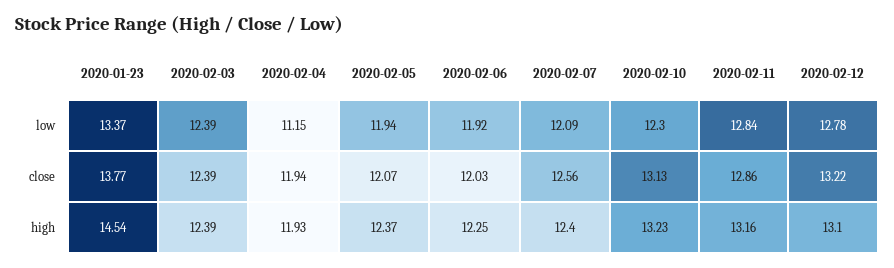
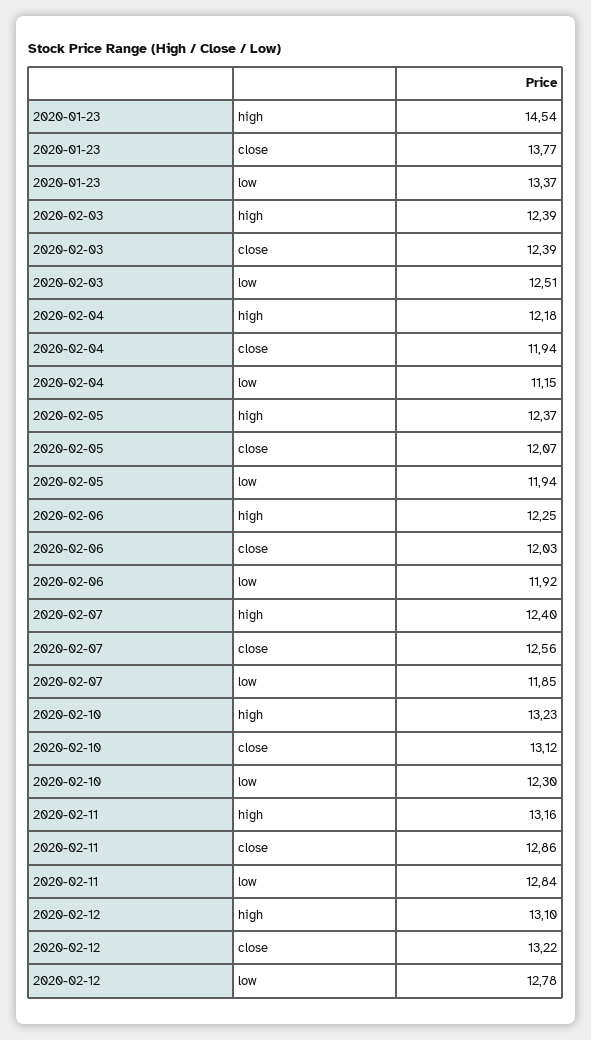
  {
    "2020-01-23": {
      "low": 13.37,
      "close": 13.77,
      "high": 14.54
    },
    "2020-02-03": {
-     "low": 12.39,
+     "low": 12.51,
      "close": 12.39,
      "high": 12.39
    },
    "2020-02-04": {
      "low": 11.15,
      "close": 11.94,
-     "high": 11.93
+     "high": 12.18
    },
    "2020-02-05": {
      "low": 11.94,
      "close": 12.07,
      "high": 12.37
    },
    "2020-02-06": {
      "low": 11.92,
      "close": 12.03,
      "high": 12.25
    },
    "2020-02-07": {
-     "low": 12.09,
+     "low": 11.85,
      "close": 12.56,
      "high": 12.4
    },
    "2020-02-10": {
      "low": 12.3,
-     "close": 13.13,
+     "close": 13.12,
      "high": 13.23
    },
    "2020-02-11": {
      "low": 12.84,
      "close": 12.86,
      "high": 13.16
    },
    "2020-02-12": {
      "low": 12.78,
      "close": 13.22,
      "high": 13.1
    }
  }

